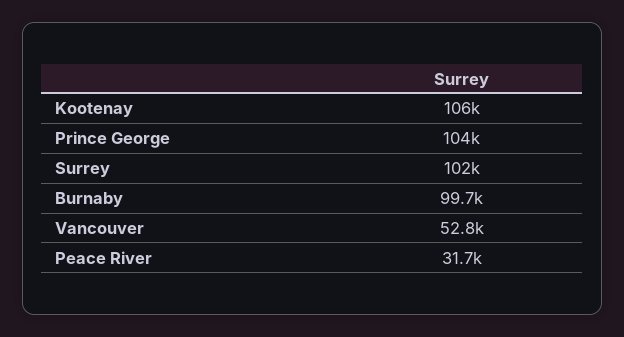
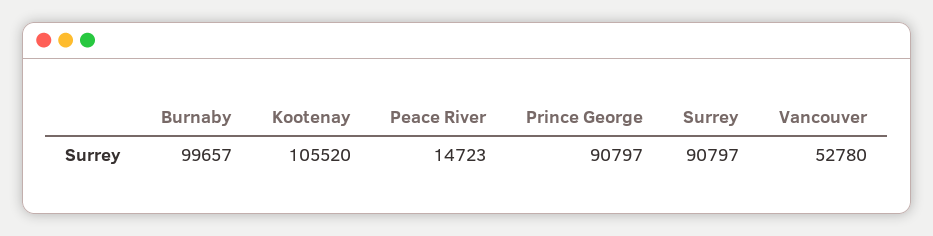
  {
    "Kootenay": 105520,
-   "Prince George": 104000,
+   "Prince George": 90797,
-   "Surrey": 102000,
+   "Surrey": 90797,
    "Burnaby": 99657,
    "Vancouver": 52780,
-   "Peace River": 31700
+   "Peace River": 14723
  }

